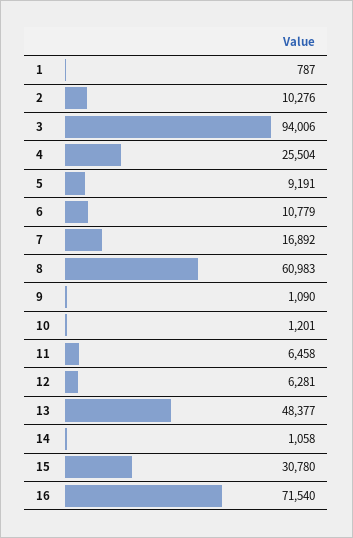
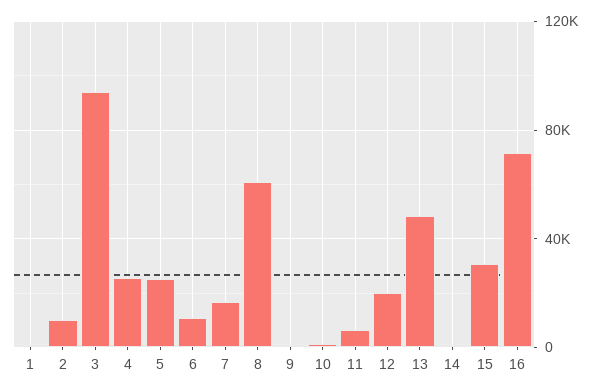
  {
    "1": 787,
    "2": 10276,
    "3": 94006,
    "4": 25504,
-   "5": 9191,
+   "5": 25000,
    "6": 10779,
    "7": 16892,
    "8": 60983,
    "9": 1090,
    "10": 1201,
    "11": 6458,
-   "12": 6281,
+   "12": 20000,
    "13": 48377,
    "14": 1058,
    "15": 30780,
    "16": 71540
  }

